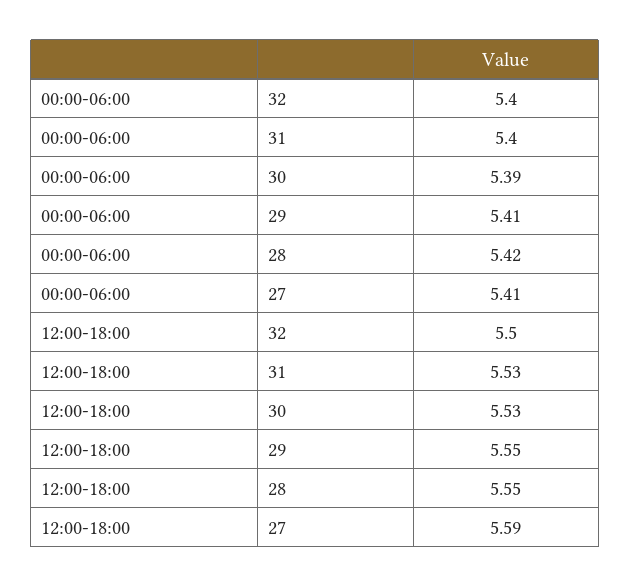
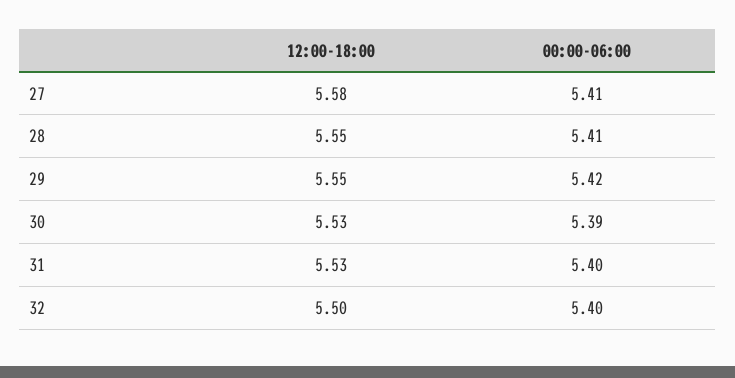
  {
    "00:00-06:00": {
      "32": 5.4,
      "31": 5.4,
      "30": 5.39,
-     "29": 5.41,
+     "29": 5.42,
-     "28": 5.42,
+     "28": 5.41,
      "27": 5.41
    },
    "12:00-18:00": {
      "32": 5.5,
      "31": 5.53,
      "30": 5.53,
      "29": 5.55,
      "28": 5.55,
-     "27": 5.59
+     "27": 5.58
    }
  }

